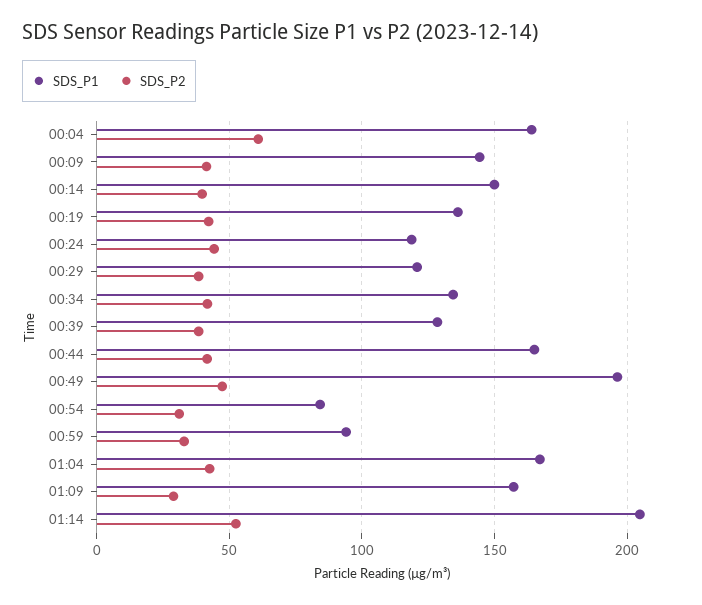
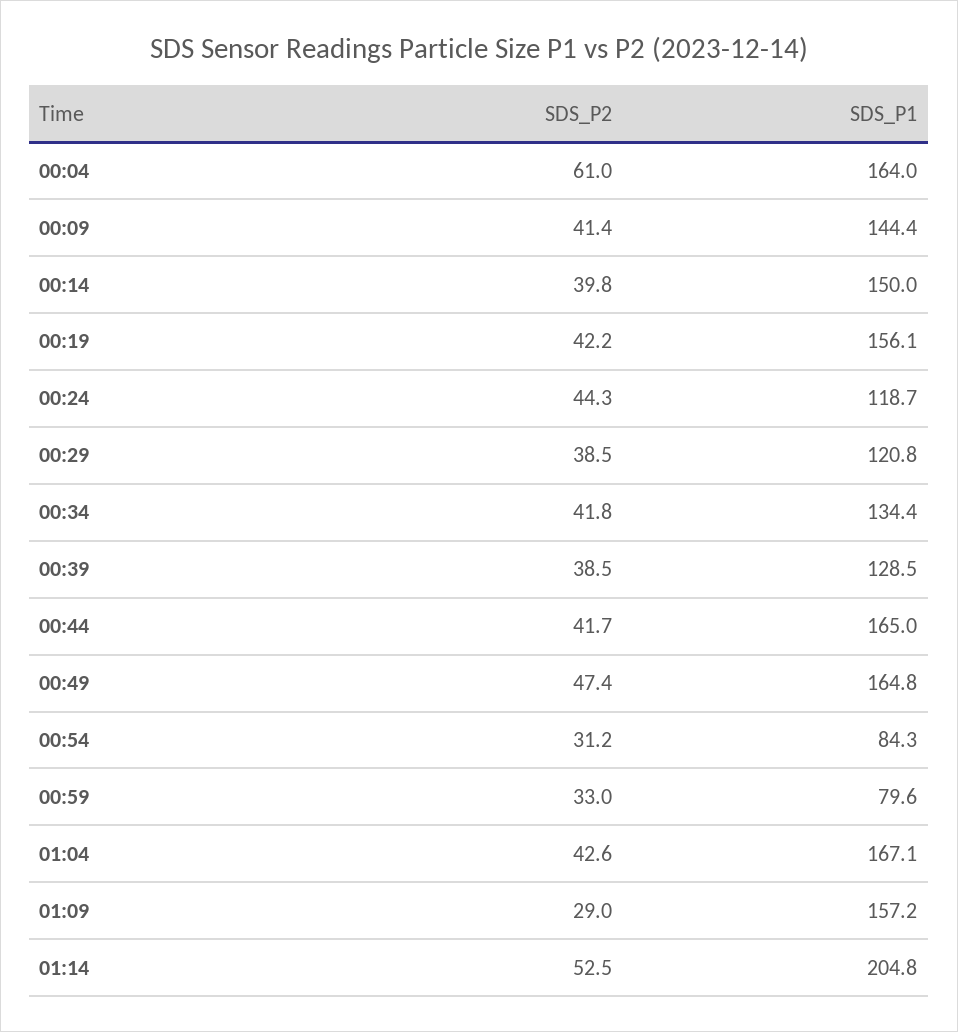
  {
    "SDS_P1": {
      "00:04": 164,
      "00:09": 144.4,
      "00:14": 150,
-     "00:19": 135,
+     "00:19": 156.1,
      "00:24": 118.7,
      "00:29": 120.8,
      "00:34": 134.4,
      "00:39": 128.5,
      "00:44": 165,
-     "00:49": 195,
+     "00:49": 164.8,
      "00:54": 84.3,
-     "00:59": 95,
+     "00:59": 79.6,
      "01:04": 167.1,
      "01:09": 157.2,
      "01:14": 204.8
    },
    "SDS_P2": {
      "00:04": 61,
      "00:09": 41.4,
      "00:14": 39.8,
      "00:19": 42.2,
      "00:24": 44.3,
      "00:29": 38.5,
      "00:34": 41.8,
      "00:39": 38.5,
      "00:44": 41.7,
      "00:49": 47.4,
      "00:54": 31.2,
      "00:59": 33,
      "01:04": 42.6,
      "01:09": 29,
      "01:14": 52.5
    }
  }

